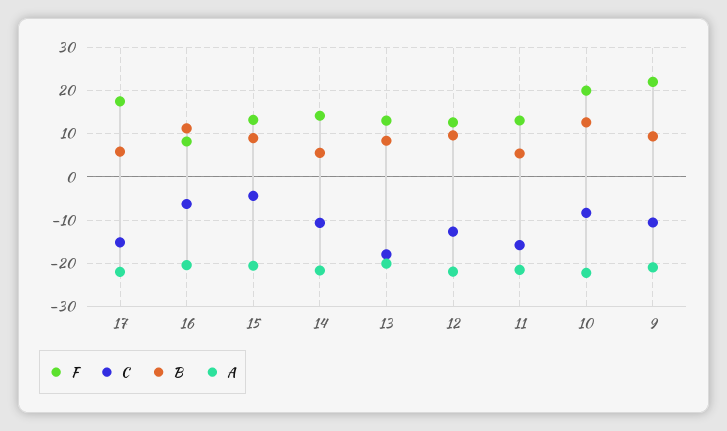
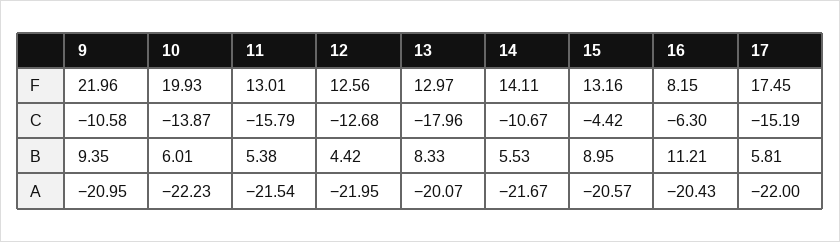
  {
    "F": {
      "17": 17.45,
      "16": 8.15,
      "15": 13.16,
      "14": 14.11,
      "13": 12.97,
      "12": 12.56,
      "11": 13.01,
      "10": 19.93,
      "9": 21.96
    },
    "C": {
      "17": -15.19,
      "16": -6.3,
      "15": -4.42,
      "14": -10.67,
      "13": -17.96,
      "12": -12.68,
      "11": -15.79,
-     "10": -8,
+     "10": -13.87,
      "9": -10.58
    },
    "B": {
      "17": 5.81,
      "16": 11.21,
      "15": 8.95,
      "14": 5.53,
      "13": 8.33,
-     "12": 10,
+     "12": 4.42,
      "11": 5.38,
-     "10": 12,
+     "10": 6.01,
      "9": 9.35
    },
    "A": {
      "17": -22,
      "16": -20.43,
      "15": -20.57,
      "14": -21.67,
      "13": -20.07,
      "12": -21.95,
      "11": -21.54,
      "10": -22.23,
      "9": -20.95
    }
  }

